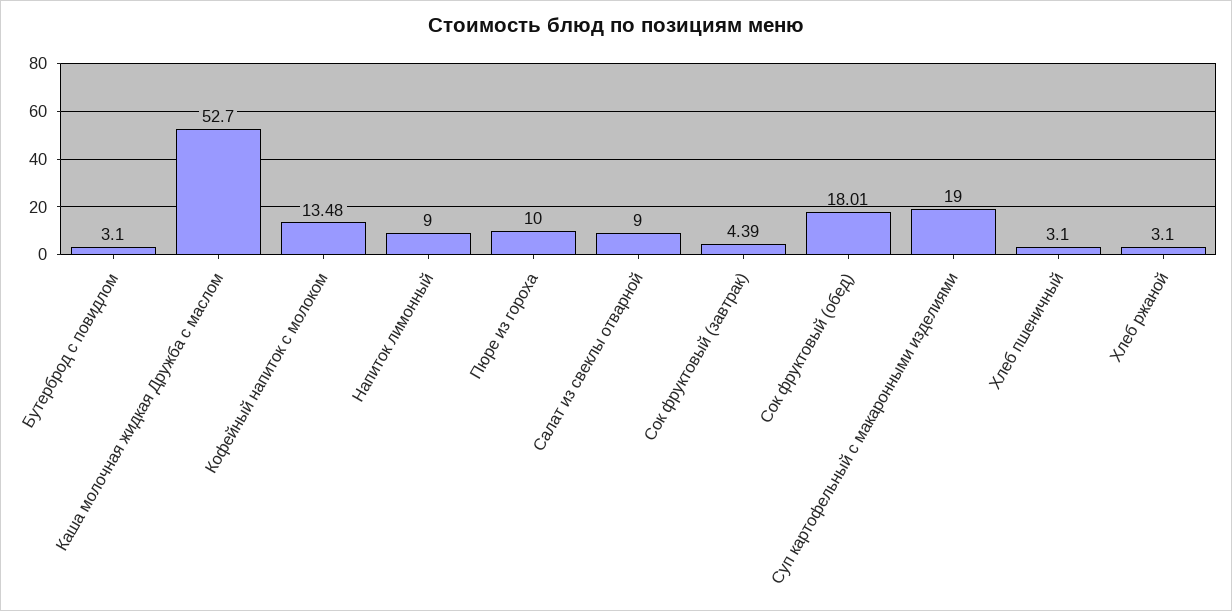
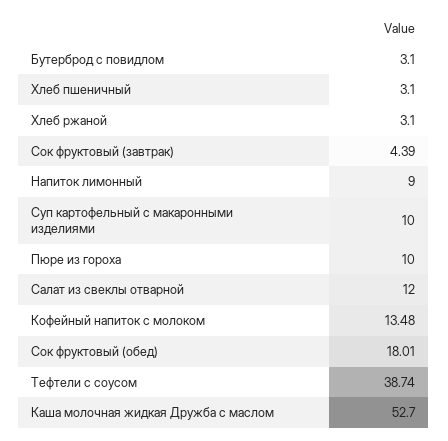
  {
    "Бутерброд с повидлом": 3.1,
    "Каша молочная жидкая Дружба с маслом": 52.7,
    "Кофейный напиток с молоком": 13.48,
    "Напиток лимонный": 9,
    "Пюре из гороха": 10,
-   "Салат из свеклы отварной": 9,
+   "Салат из свеклы отварной": 12,
    "Сок фруктовый (завтрак)": 4.39,
    "Сок фруктовый (обед)": 18.01,
-   "Суп картофельный с макаронными изделиями": 19,
+   "Суп картофельный с макаронными изделиями": 10,
    "Хлеб пшеничный": 3.1,
-   "Хлеб ржаной": 3.1
+   "Хлеб ржаной": 3.1,
+   "Тефтели с соусом": 38.74
  }

